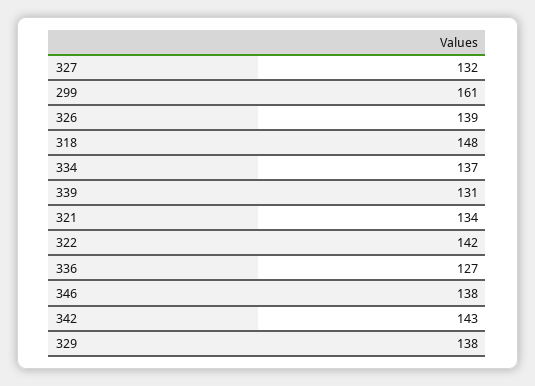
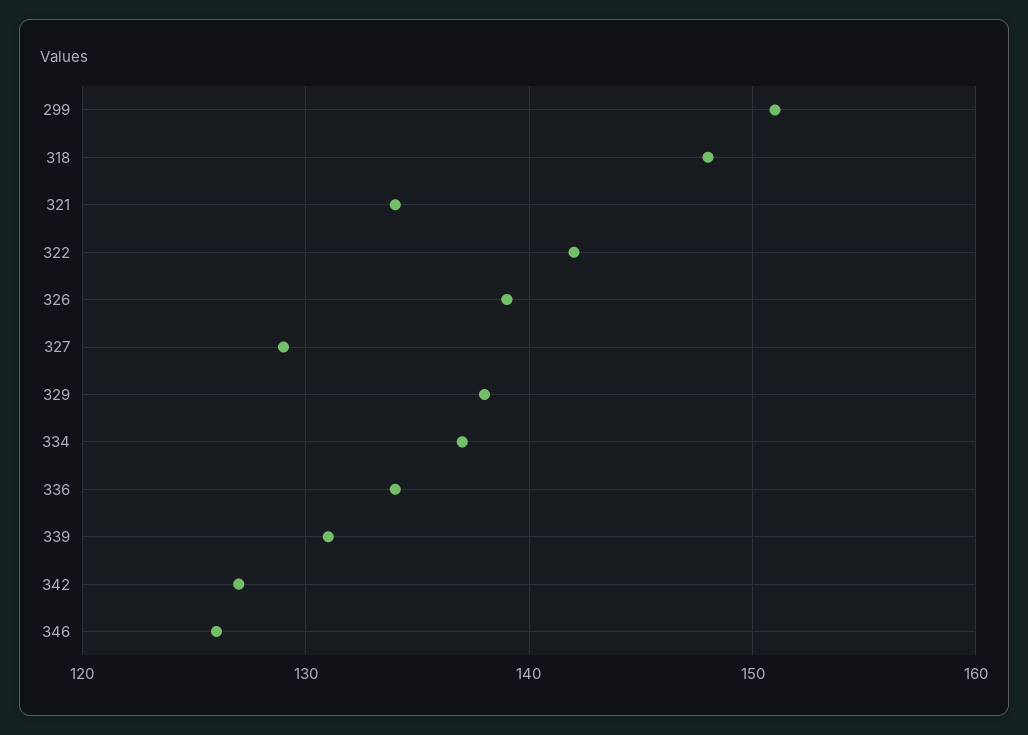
  {
-   "327": 132,
+   "327": 129,
-   "299": 161,
+   "299": 151,
    "326": 139,
    "318": 148,
    "334": 137,
    "339": 131,
    "321": 134,
    "322": 142,
-   "336": 127,
+   "336": 134,
-   "346": 138,
+   "346": 126,
-   "342": 143,
+   "342": 127,
    "329": 138
  }

